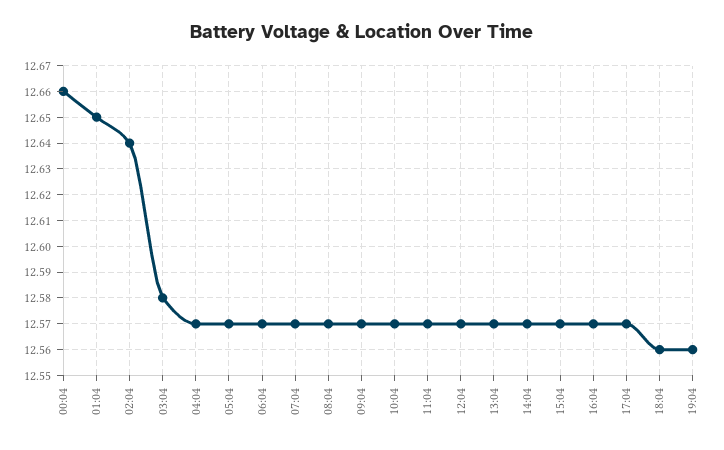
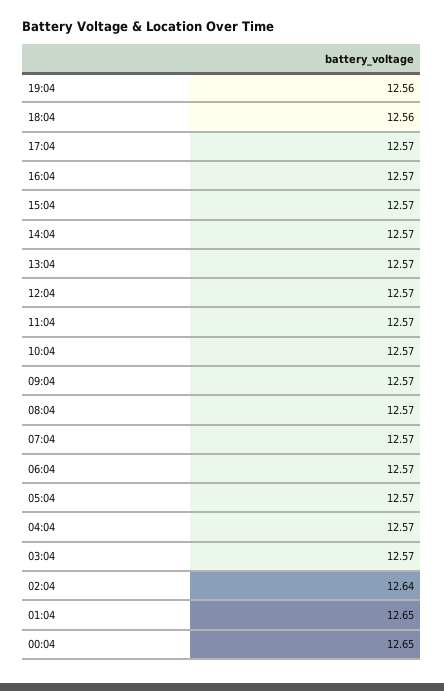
  {
-   "00:04": 12.66,
+   "00:04": 12.65,
    "01:04": 12.65,
    "02:04": 12.64,
-   "03:04": 12.58,
+   "03:04": 12.57,
    "04:04": 12.57,
    "05:04": 12.57,
    "06:04": 12.57,
    "07:04": 12.57,
    "08:04": 12.57,
    "09:04": 12.57,
    "10:04": 12.57,
    "11:04": 12.57,
    "12:04": 12.57,
    "13:04": 12.57,
    "14:04": 12.57,
    "15:04": 12.57,
    "16:04": 12.57,
    "17:04": 12.57,
    "18:04": 12.56,
    "19:04": 12.56
  }

